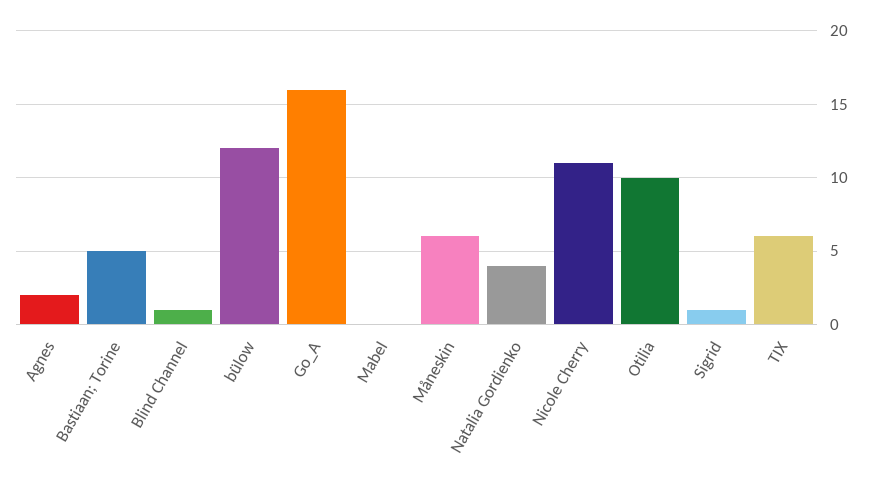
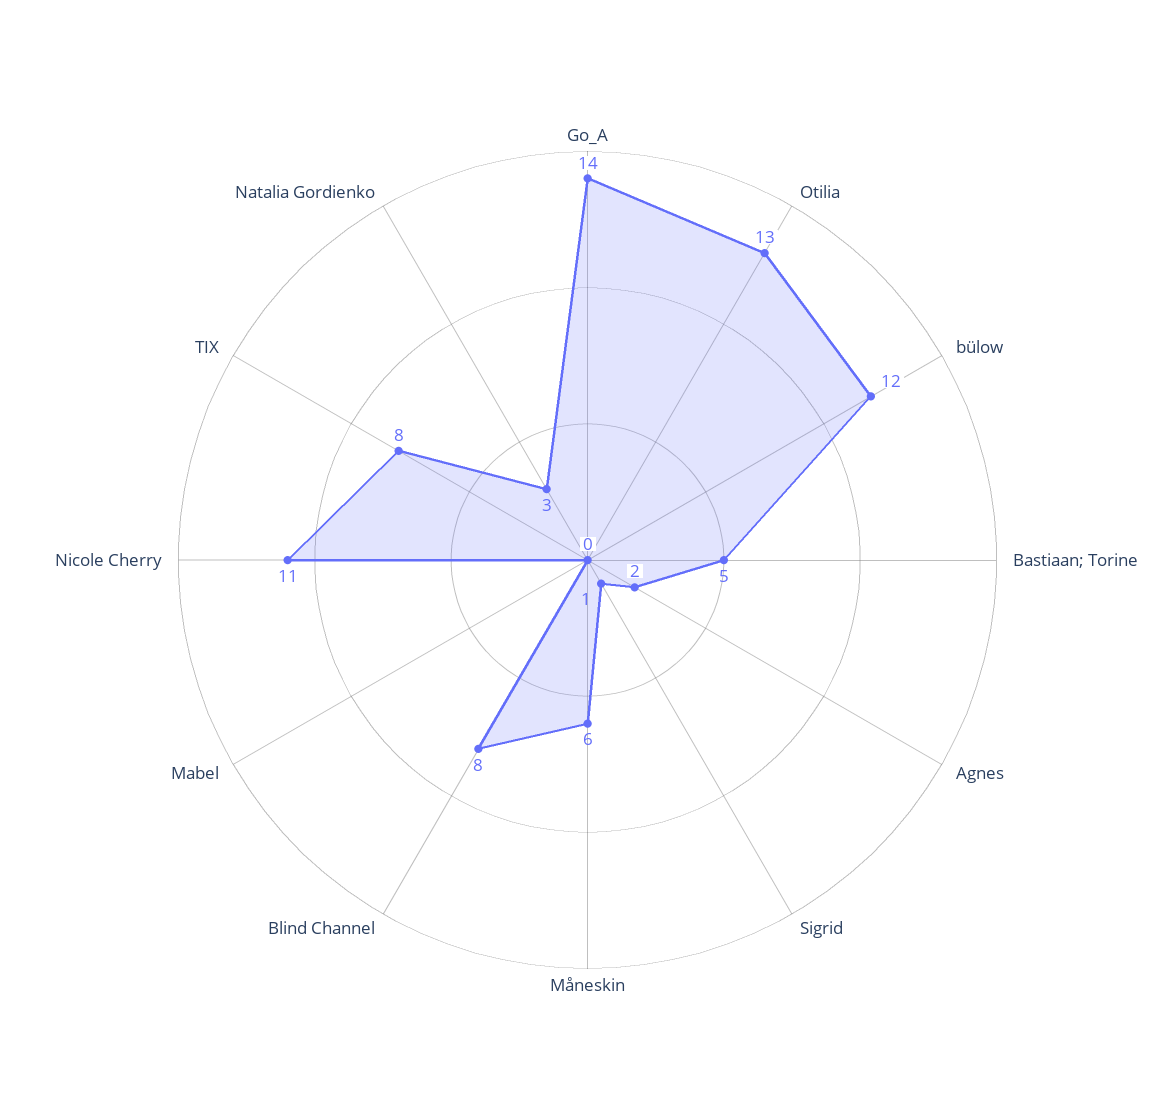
  {
    "Agnes": 2,
    "Bastiaan; Torine": 5,
-   "Blind Channel": 1,
+   "Blind Channel": 8,
    "bülow": 12,
-   "Go_A": 16,
+   "Go_A": 14,
    "Mabel": 0,
    "Måneskin": 6,
-   "Natalia Gordienko": 4,
+   "Natalia Gordienko": 3,
    "Nicole Cherry": 11,
-   "Otilia": 10,
+   "Otilia": 13,
    "Sigrid": 1,
-   "TIX": 6
+   "TIX": 8
  }

